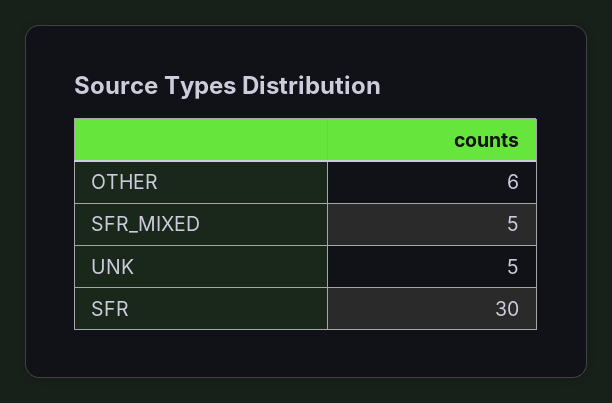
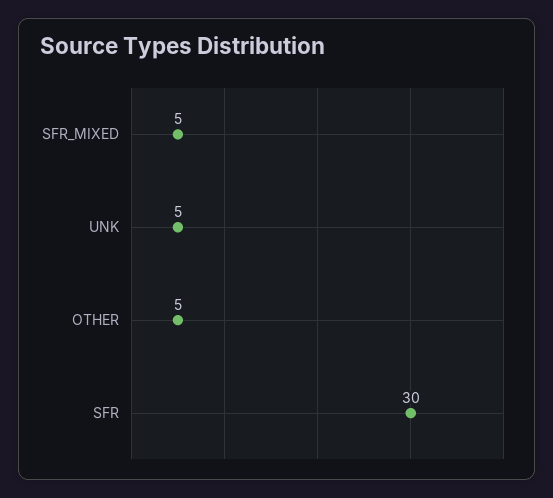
  {
-   "OTHER": 6,
+   "OTHER": 5,
    "SFR_MIXED": 5,
    "UNK": 5,
    "SFR": 30
  }

